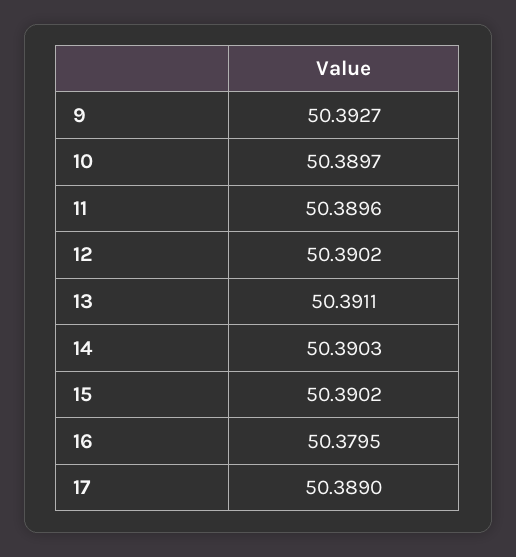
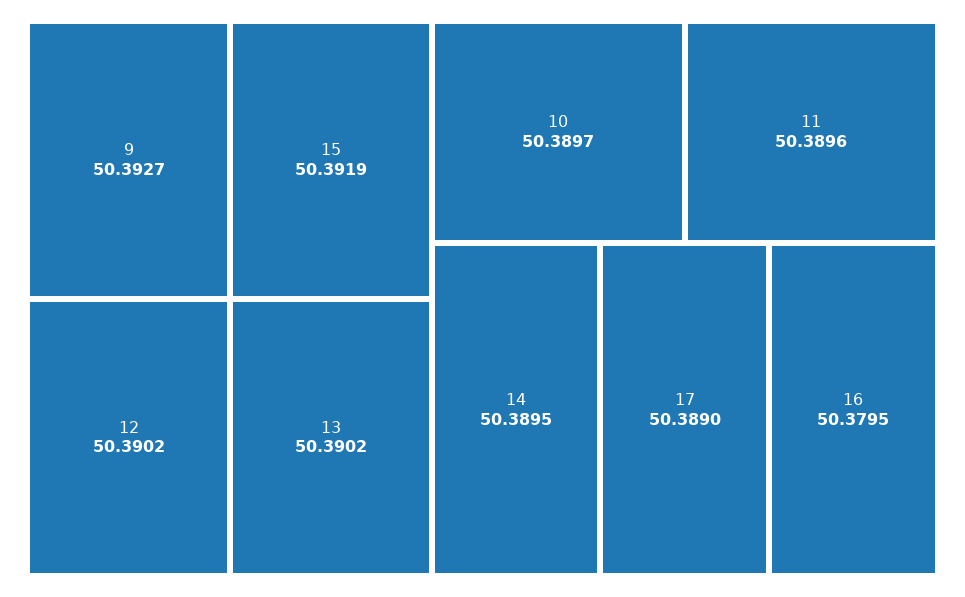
  {
    "9": 50.3927,
    "10": 50.3897,
    "11": 50.3896,
    "12": 50.3902,
-   "13": 50.3911,
+   "13": 50.3902,
-   "14": 50.3903,
+   "14": 50.3895,
-   "15": 50.3902,
+   "15": 50.3919,
    "16": 50.3795,
    "17": 50.389
  }

